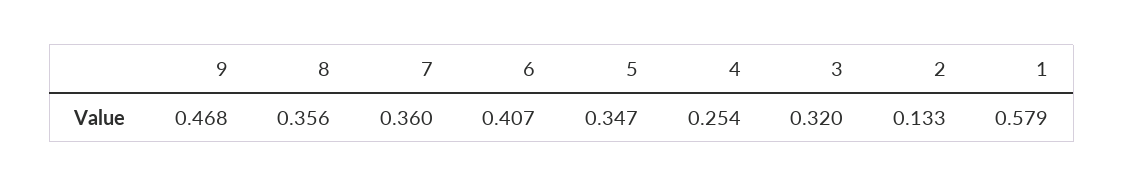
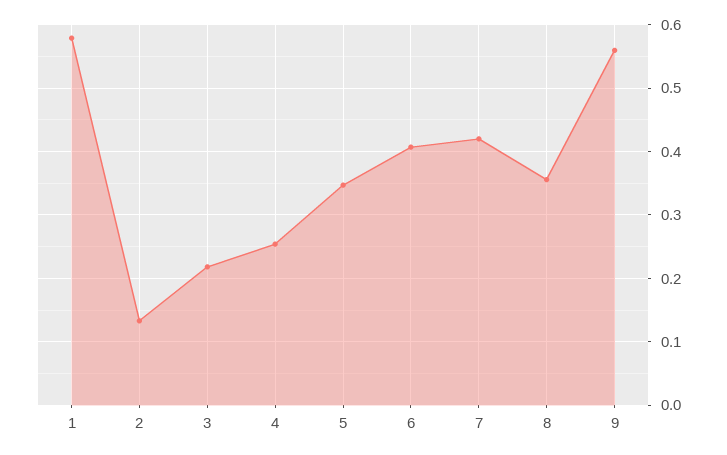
  {
-   "9": 0.468,
+   "9": 0.56,
    "8": 0.356,
-   "7": 0.36,
+   "7": 0.42,
    "6": 0.407,
    "5": 0.347,
    "4": 0.254,
-   "3": 0.32,
+   "3": 0.22,
    "2": 0.133,
    "1": 0.579
  }

